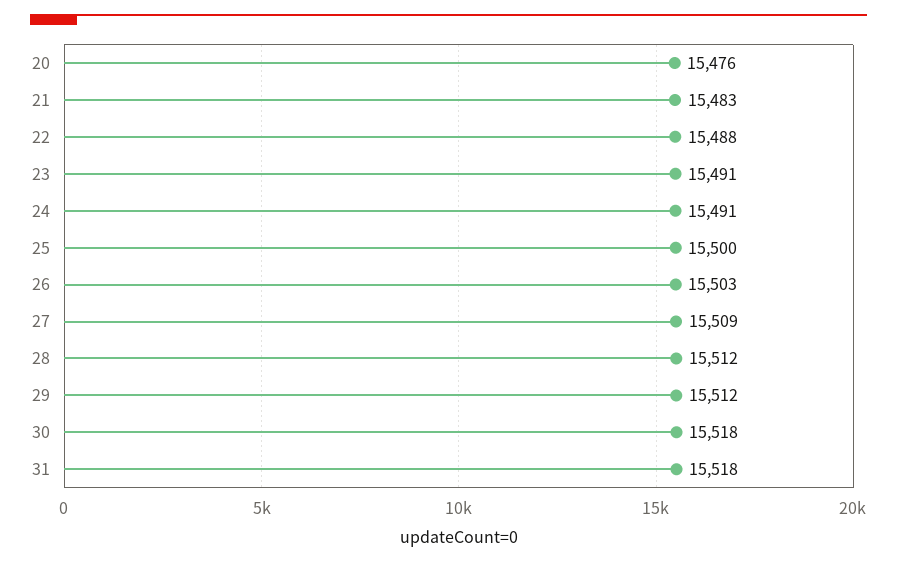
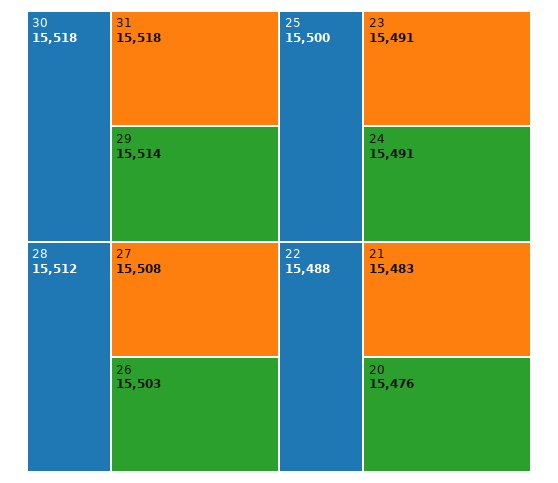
  {
    "20": 15476,
    "21": 15483,
    "22": 15488,
    "23": 15491,
    "24": 15491,
    "25": 15500,
    "26": 15503,
-   "27": 15509,
+   "27": 15508,
    "28": 15512,
-   "29": 15512,
+   "29": 15514,
    "30": 15518,
    "31": 15518
  }

